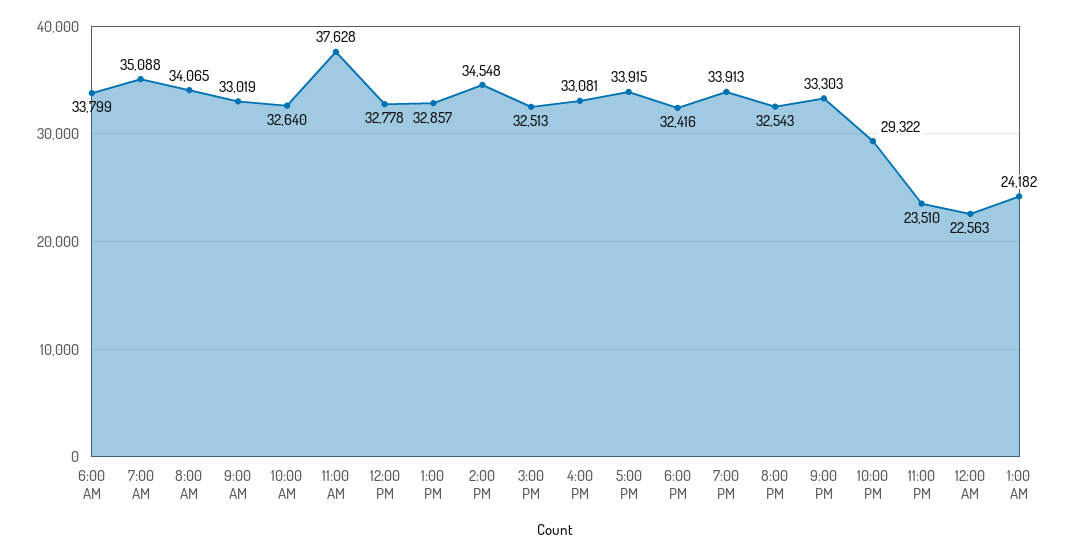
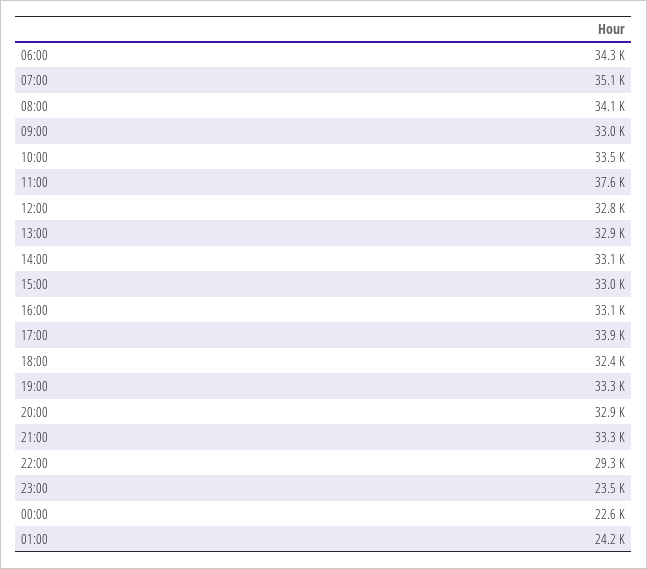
  {
-   "6:00 AM": 33799,
+   "6:00 AM": 34300,
    "7:00 AM": 35088,
    "8:00 AM": 34065,
    "9:00 AM": 33019,
-   "10:00 AM": 32640,
+   "10:00 AM": 33500,
    "11:00 AM": 37628,
    "12:00 PM": 32778,
    "1:00 PM": 32857,
-   "2:00 PM": 34548,
+   "2:00 PM": 33100,
-   "3:00 PM": 32513,
+   "3:00 PM": 33000,
    "4:00 PM": 33081,
    "5:00 PM": 33915,
    "6:00 PM": 32416,
-   "7:00 PM": 33913,
+   "7:00 PM": 33300,
-   "8:00 PM": 32543,
+   "8:00 PM": 32900,
    "9:00 PM": 33303,
    "10:00 PM": 29322,
    "11:00 PM": 23510,
    "12:00 AM": 22563,
    "1:00 AM": 24182
  }

